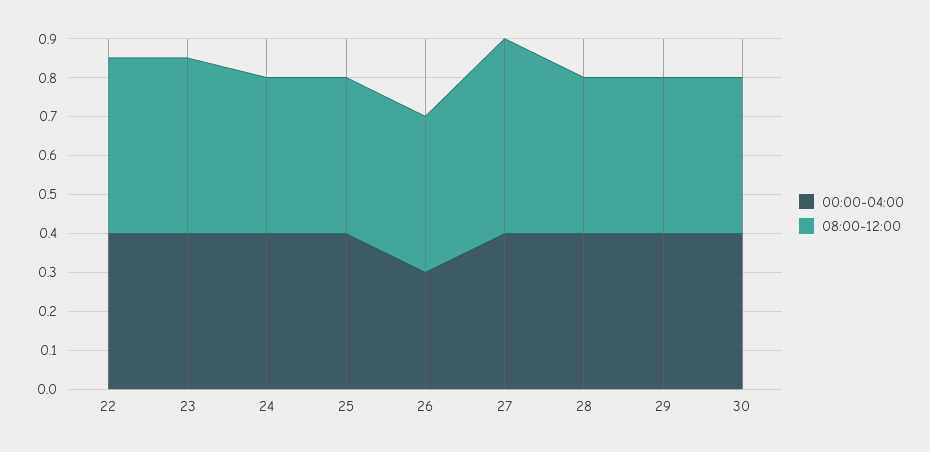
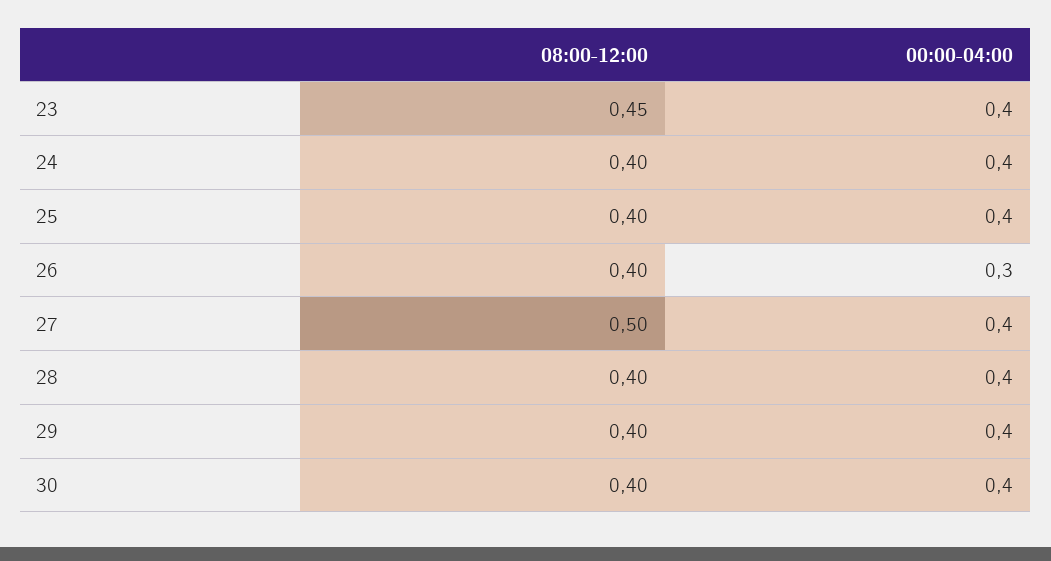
  {
    "00:00-04:00": {
-     "22": 0.4,
      "23": 0.4,
      "24": 0.4,
      "25": 0.4,
      "26": 0.3,
      "27": 0.4,
      "28": 0.4,
      "29": 0.4,
      "30": 0.4
    },
    "08:00-12:00": {
-     "22": 0.45,
      "23": 0.45,
      "24": 0.4,
      "25": 0.4,
      "26": 0.4,
      "27": 0.5,
      "28": 0.4,
      "29": 0.4,
      "30": 0.4
    }
  }

